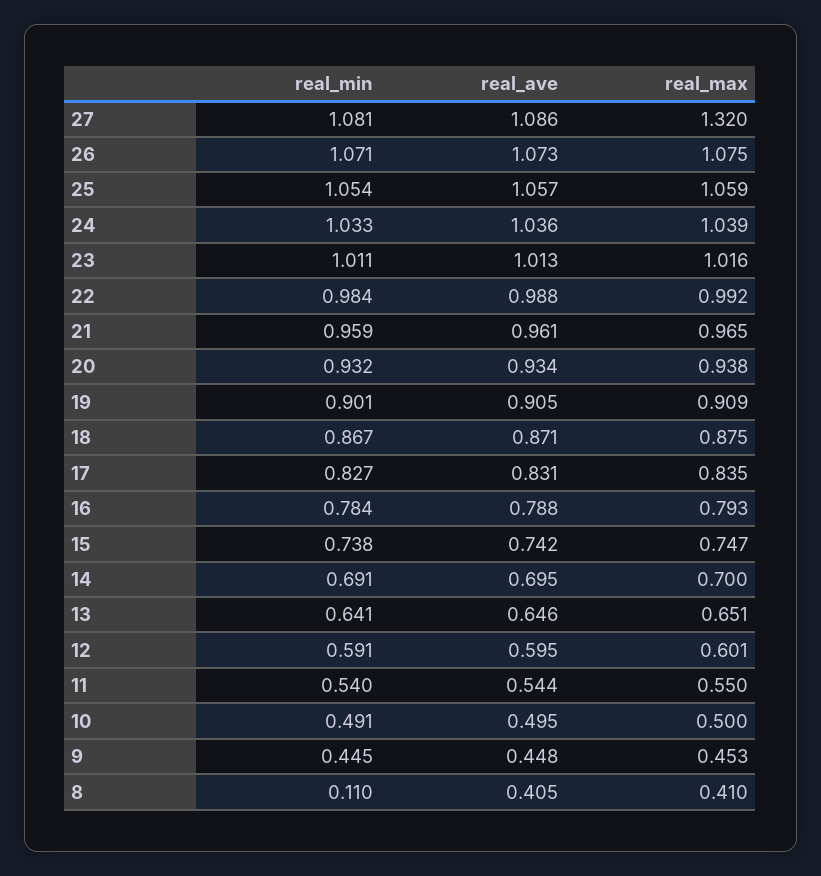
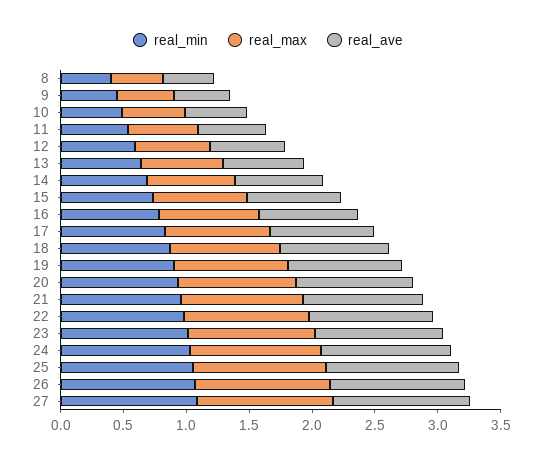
  {
    "real_min": {
      "27": 1.081,
      "26": 1.071,
      "25": 1.054,
      "24": 1.033,
      "23": 1.011,
      "22": 0.984,
      "21": 0.959,
      "20": 0.932,
      "19": 0.901,
      "18": 0.867,
      "17": 0.827,
      "16": 0.784,
      "15": 0.738,
      "14": 0.691,
      "13": 0.641,
      "12": 0.591,
      "11": 0.54,
      "10": 0.491,
      "9": 0.445,
-     "8": 0.11
+     "8": 0.4
    },
    "real_ave": {
      "27": 1.086,
      "26": 1.073,
      "25": 1.057,
      "24": 1.036,
      "23": 1.013,
      "22": 0.988,
      "21": 0.961,
      "20": 0.934,
      "19": 0.905,
      "18": 0.871,
      "17": 0.831,
      "16": 0.788,
      "15": 0.742,
      "14": 0.695,
      "13": 0.646,
      "12": 0.595,
      "11": 0.544,
      "10": 0.495,
      "9": 0.448,
      "8": 0.405
    },
    "real_max": {
-     "27": 1.32,
+     "27": 1.1,
      "26": 1.075,
      "25": 1.059,
      "24": 1.039,
      "23": 1.016,
      "22": 0.992,
      "21": 0.965,
      "20": 0.938,
      "19": 0.909,
      "18": 0.875,
      "17": 0.835,
      "16": 0.793,
      "15": 0.747,
      "14": 0.7,
      "13": 0.651,
      "12": 0.601,
      "11": 0.55,
      "10": 0.5,
      "9": 0.453,
      "8": 0.41
    }
  }

